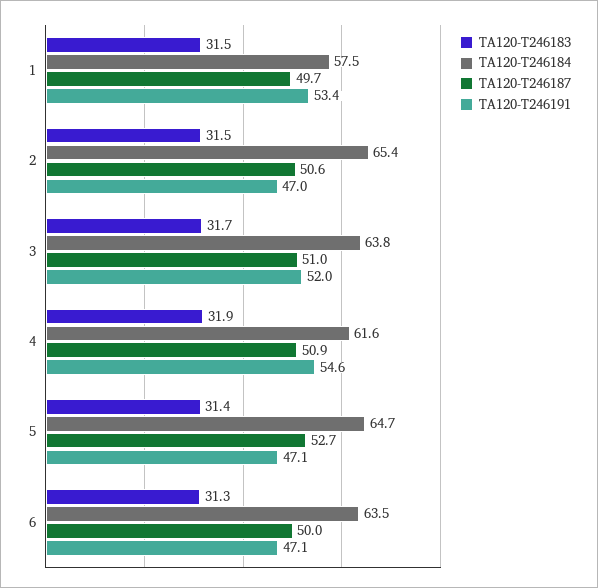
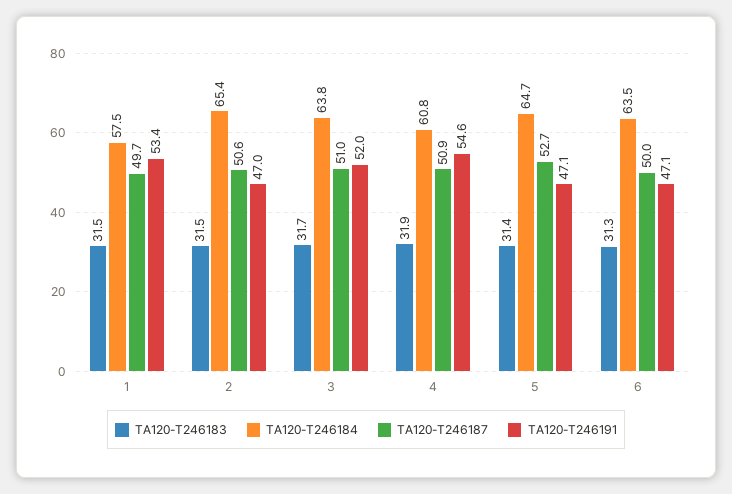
  {
    "TA120-T246183": {
      "1": 31.5,
      "2": 31.5,
      "3": 31.7,
      "4": 31.9,
      "5": 31.4,
      "6": 31.3
    },
    "TA120-T246184": {
      "1": 57.5,
      "2": 65.4,
      "3": 63.8,
-     "4": 61.6,
+     "4": 60.8,
      "5": 64.7,
      "6": 63.5
    },
    "TA120-T246187": {
      "1": 49.7,
      "2": 50.6,
      "3": 51,
      "4": 50.9,
      "5": 52.7,
      "6": 50
    },
    "TA120-T246191": {
      "1": 53.4,
      "2": 47,
      "3": 52,
      "4": 54.6,
      "5": 47.1,
      "6": 47.1
    }
  }

